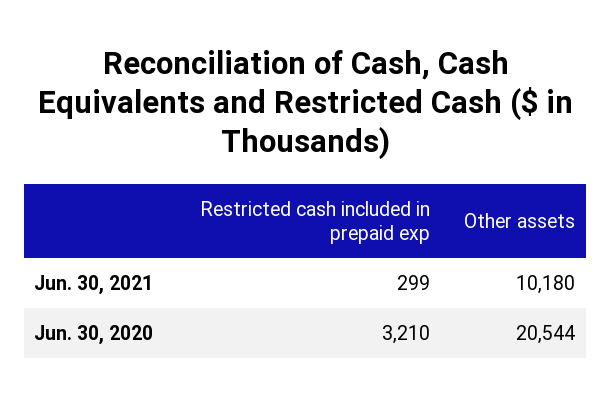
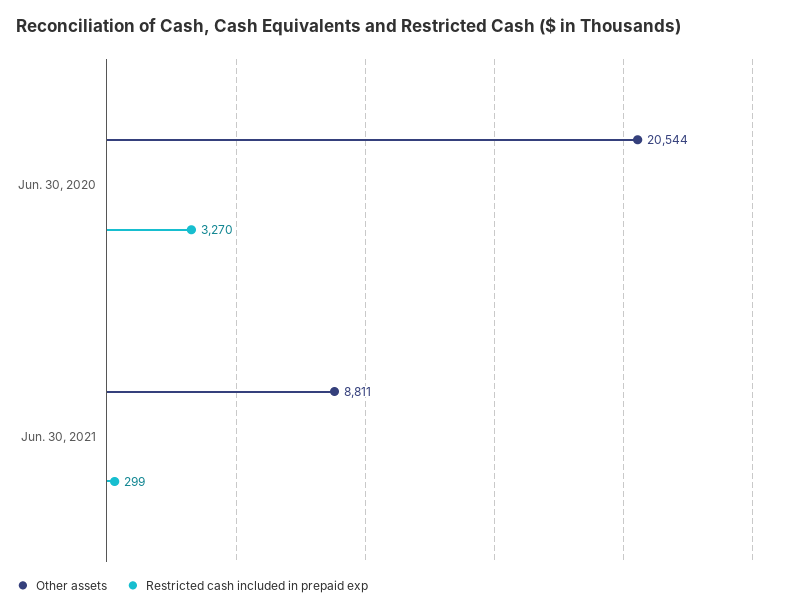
  {
    "Restricted cash included in prepaid exp": {
      "Jun. 30, 2021": 299,
-     "Jun. 30, 2020": 3210
+     "Jun. 30, 2020": 3270
    },
    "Other assets": {
-     "Jun. 30, 2021": 10180,
+     "Jun. 30, 2021": 8811,
      "Jun. 30, 2020": 20544
    }
  }

